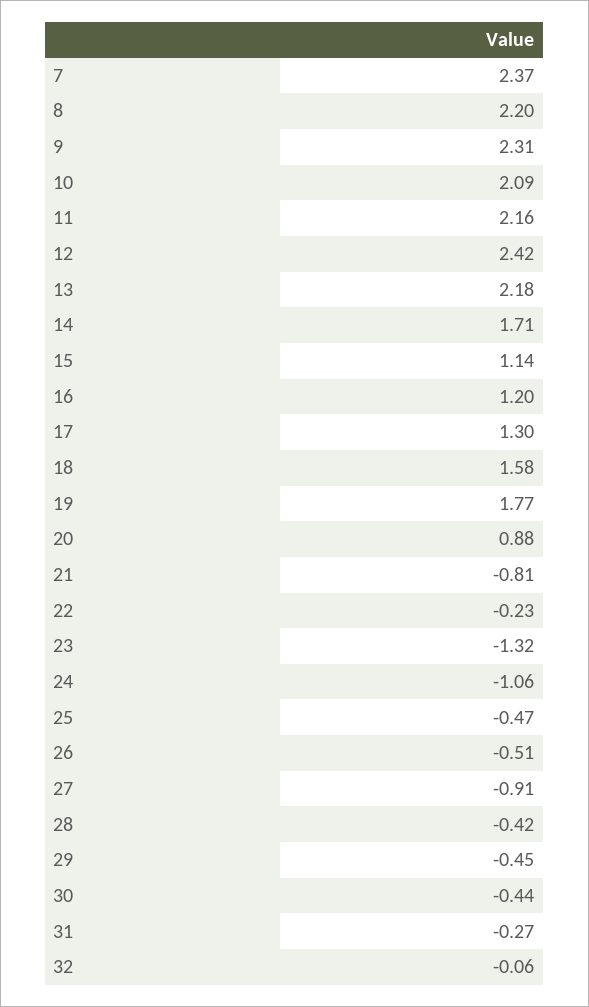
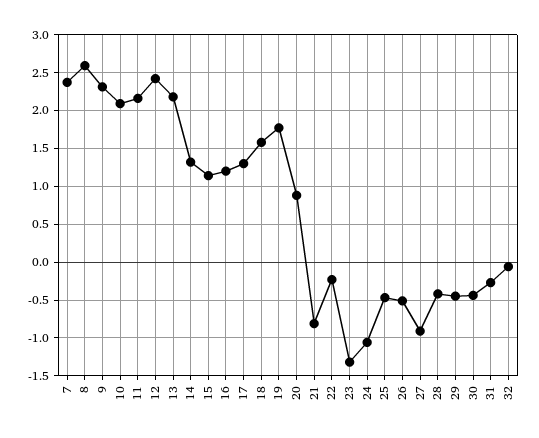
  {
    "7": 2.37,
-   "8": 2.2,
+   "8": 2.6,
    "9": 2.31,
    "10": 2.09,
    "11": 2.16,
    "12": 2.42,
    "13": 2.18,
-   "14": 1.71,
+   "14": 1.3,
    "15": 1.14,
    "16": 1.2,
    "17": 1.3,
    "18": 1.58,
    "19": 1.77,
    "20": 0.88,
    "21": -0.81,
    "22": -0.23,
    "23": -1.32,
    "24": -1.06,
    "25": -0.47,
    "26": -0.51,
    "27": -0.91,
    "28": -0.42,
    "29": -0.45,
    "30": -0.44,
    "31": -0.27,
    "32": -0.06
  }

